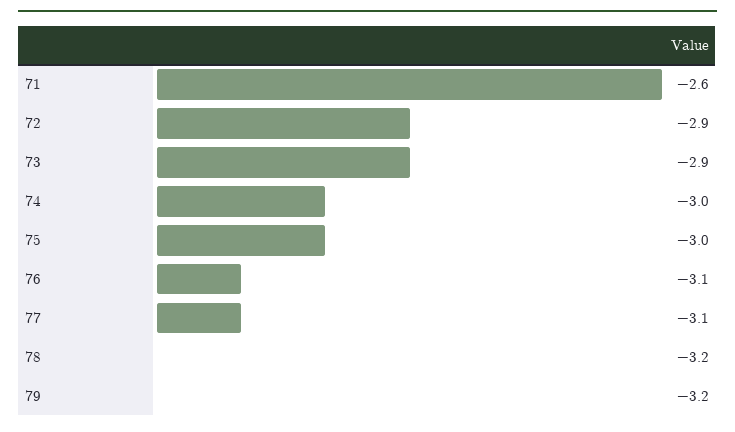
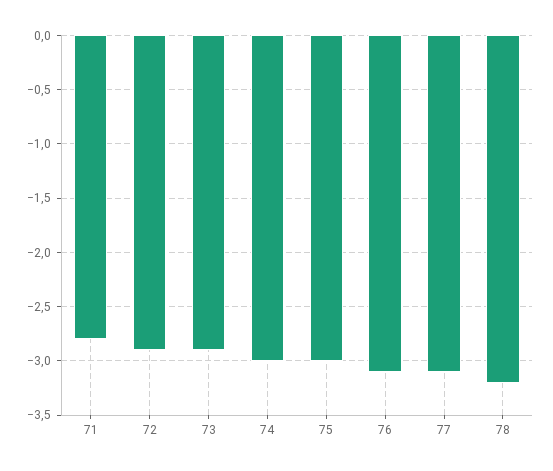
  {
-   "71": -2.6,
+   "71": -2.8,
    "72": -2.9,
    "73": -2.9,
    "74": -3,
    "75": -3,
    "76": -3.1,
    "77": -3.1,
-   "78": -3.2,
+   "78": -3.2
-   "79": -3.2
  }

